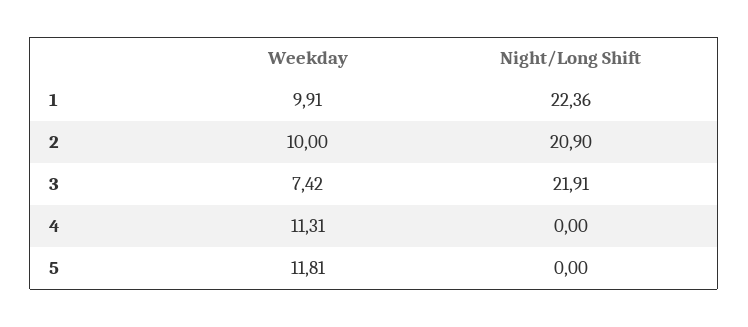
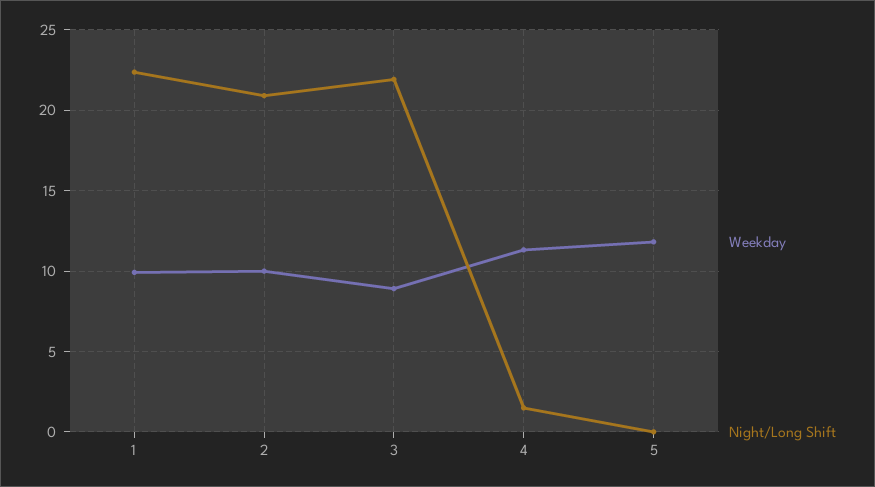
  {
    "Weekday": {
      "1": 9.91,
      "2": 10,
-     "3": 7.42,
+     "3": 9,
      "4": 11.31,
      "5": 11.81
    },
    "Night/Long Shift": {
      "1": 22.36,
      "2": 20.9,
      "3": 21.91,
-     "4": 0,
+     "4": 1.5,
      "5": 0
    }
  }

